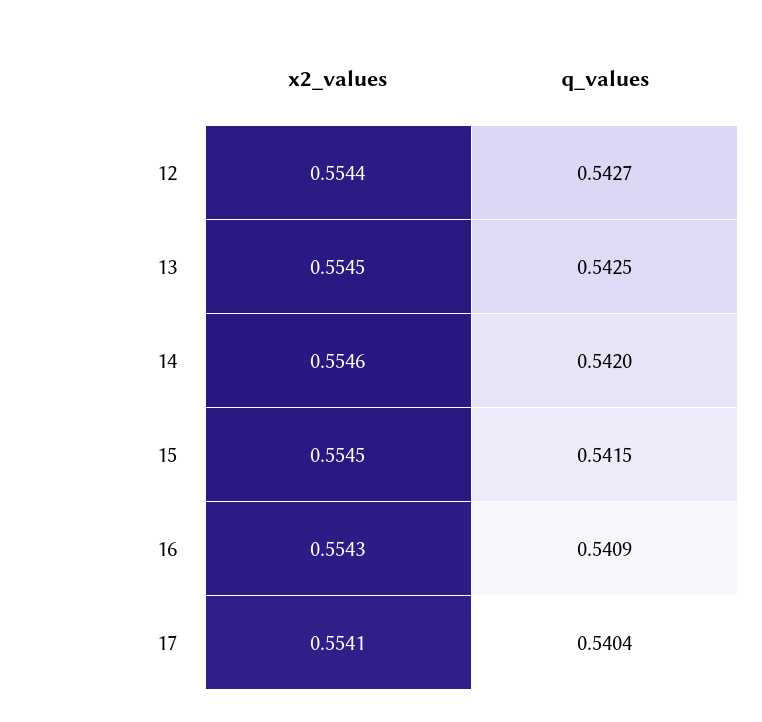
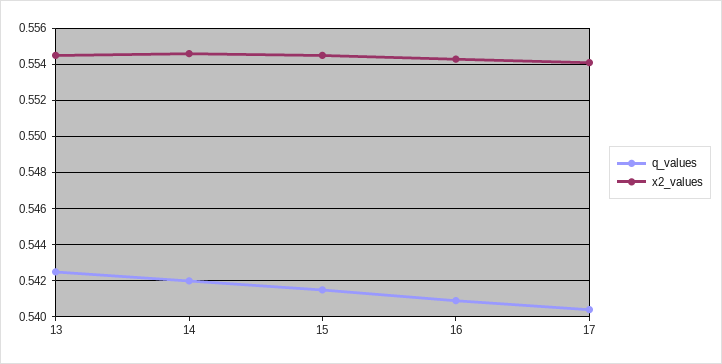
  {
    "x2_values": {
-     "12": 0.5544,
      "13": 0.5545,
      "14": 0.5546,
      "15": 0.5545,
      "16": 0.5543,
      "17": 0.5541
    },
    "q_values": {
-     "12": 0.5427,
      "13": 0.5425,
      "14": 0.542,
      "15": 0.5415,
      "16": 0.5409,
      "17": 0.5404
    }
  }

